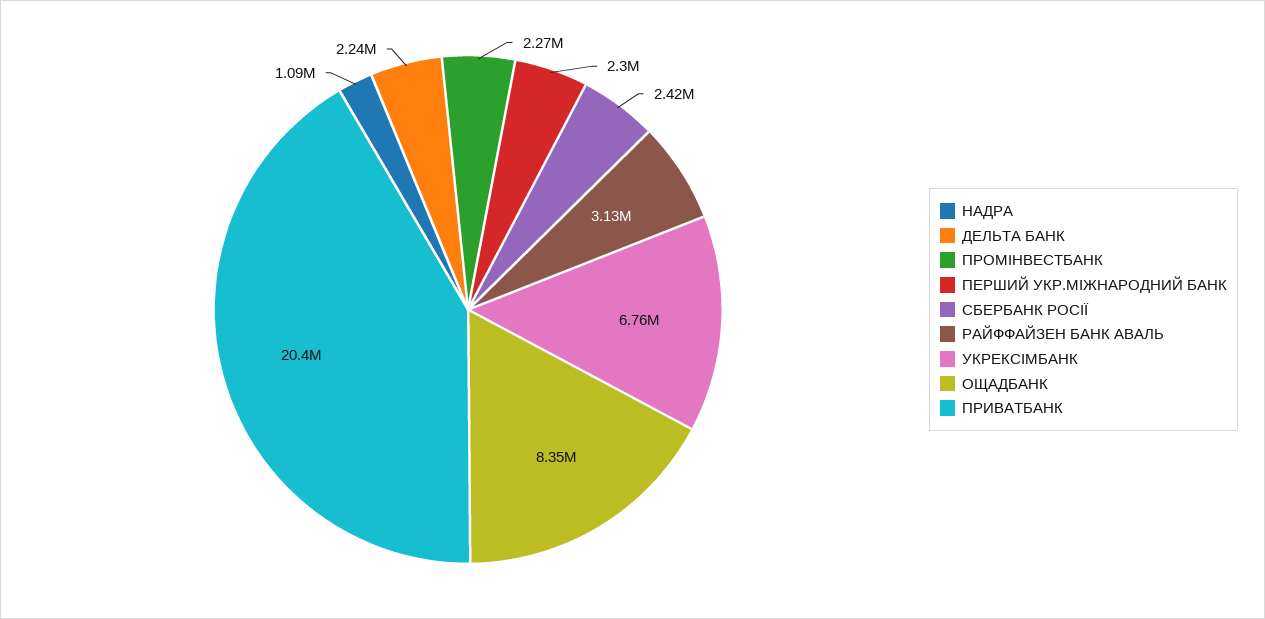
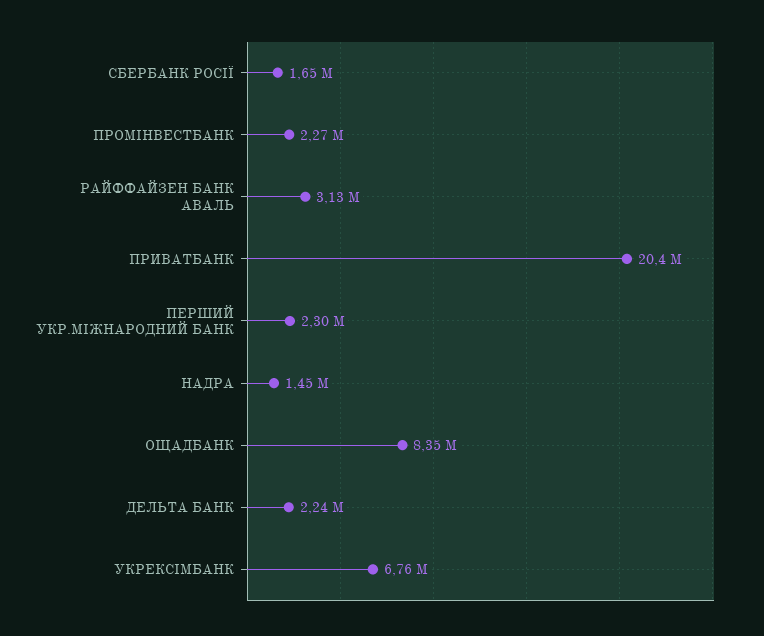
  {
-   "НАДРА": 1090000,
+   "НАДРА": 1450000,
    "ДЕЛЬТА БАНК": 2240000,
    "ПРОМІНВЕСТБАНК": 2270000,
    "ПЕРШИЙ УКР.МІЖНАРОДНИЙ БАНК": 2300000,
-   "СБЕРБАНК РОСІЇ": 2420000,
+   "СБЕРБАНК РОСІЇ": 1650000,
    "РАЙФФАЙЗЕН БАНК АВАЛЬ": 3130000,
    "УКРЕКСІМБАНК": 6760000,
    "ОЩАДБАНК": 8350000,
    "ПРИВАТБАНК": 20400000
  }

